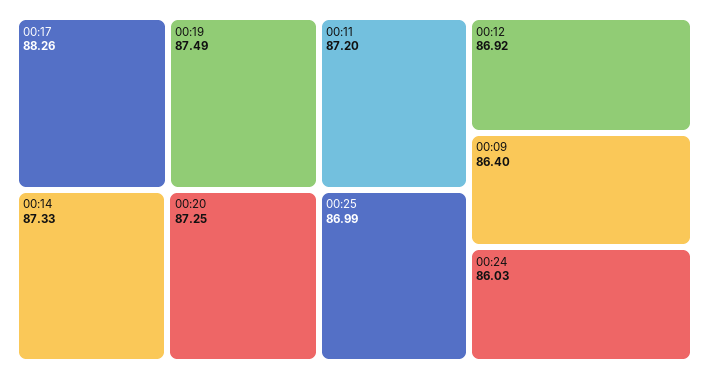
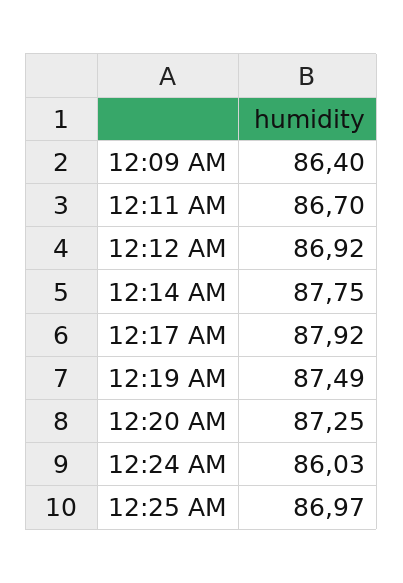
  {
-   "00:17": 88.26,
+   "00:17": 87.92,
    "00:19": 87.49,
-   "00:14": 87.33,
+   "00:14": 87.75,
    "00:20": 87.25,
-   "00:11": 87.2,
+   "00:11": 86.7,
-   "00:25": 86.99,
+   "00:25": 86.97,
    "00:12": 86.92,
    "00:09": 86.4,
    "00:24": 86.03
  }

